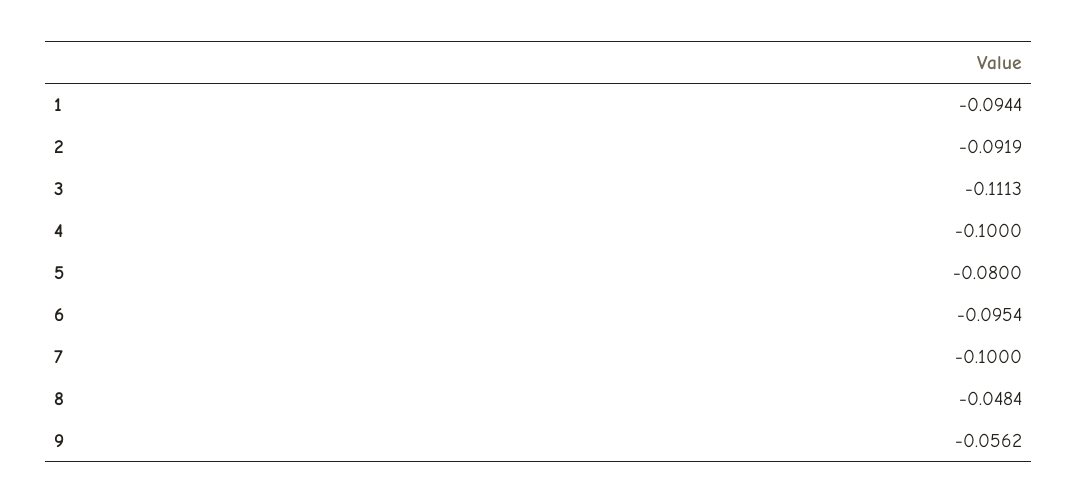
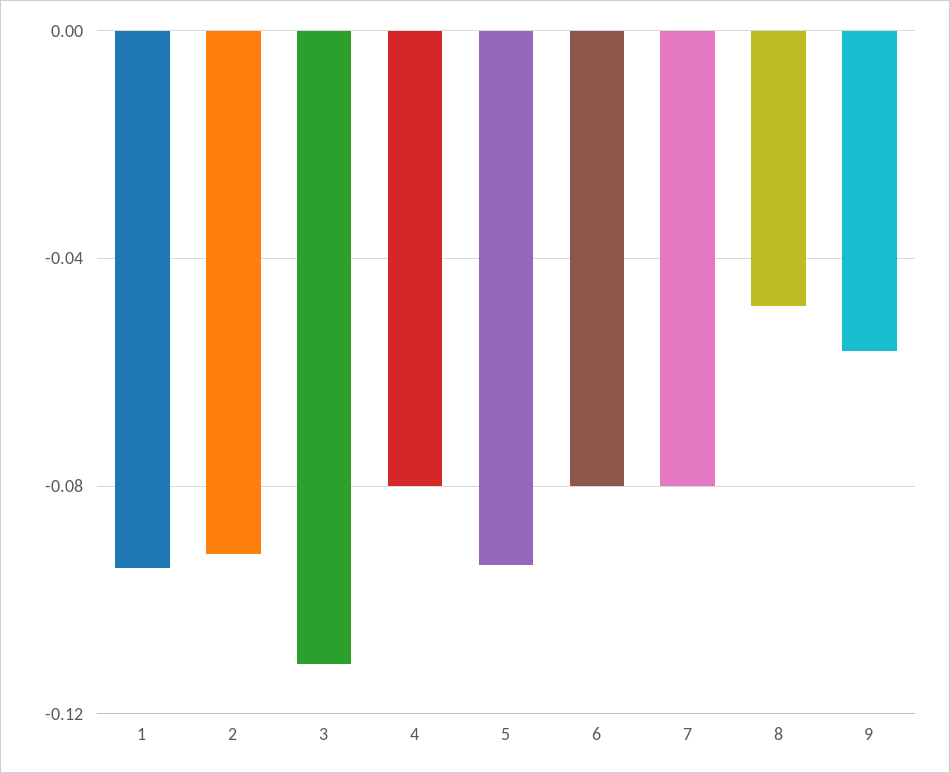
  {
    "1": -0.0944,
    "2": -0.0919,
    "3": -0.1113,
-   "4": -0.1,
+   "4": -0.08,
-   "5": -0.08,
+   "5": -0.095,
-   "6": -0.0954,
+   "6": -0.08,
-   "7": -0.1,
+   "7": -0.08,
    "8": -0.0484,
    "9": -0.0562
  }

